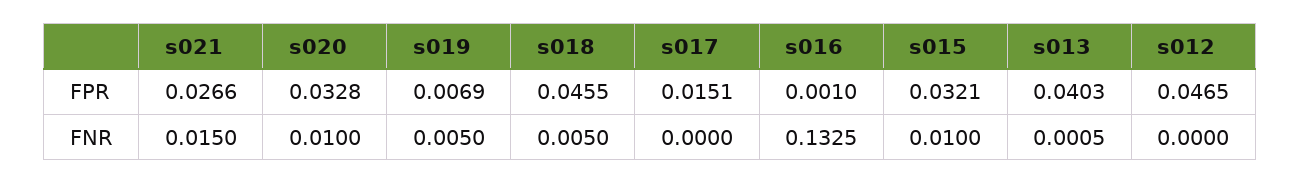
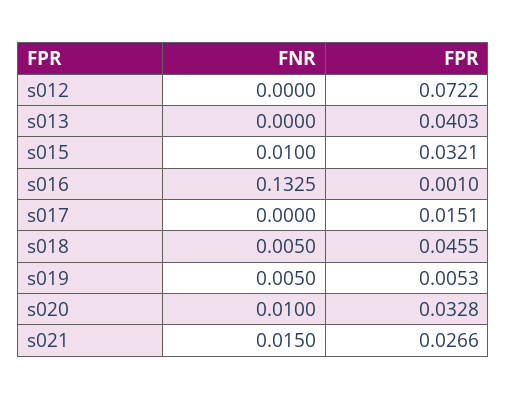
  {
    "s021": {
      "FPR": 0.0266,
      "FNR": 0.015
    },
    "s020": {
      "FPR": 0.0328,
      "FNR": 0.01
    },
    "s019": {
-     "FPR": 0.0069,
+     "FPR": 0.0053,
      "FNR": 0.005
    },
    "s018": {
      "FPR": 0.0455,
      "FNR": 0.005
    },
    "s017": {
      "FPR": 0.0151,
      "FNR": 0
    },
    "s016": {
      "FPR": 0.001,
      "FNR": 0.1325
    },
    "s015": {
      "FPR": 0.0321,
      "FNR": 0.01
    },
    "s013": {
      "FPR": 0.0403,
-     "FNR": 0.0005
+     "FNR": 0
    },
    "s012": {
-     "FPR": 0.0465,
+     "FPR": 0.0722,
      "FNR": 0
    }
  }

